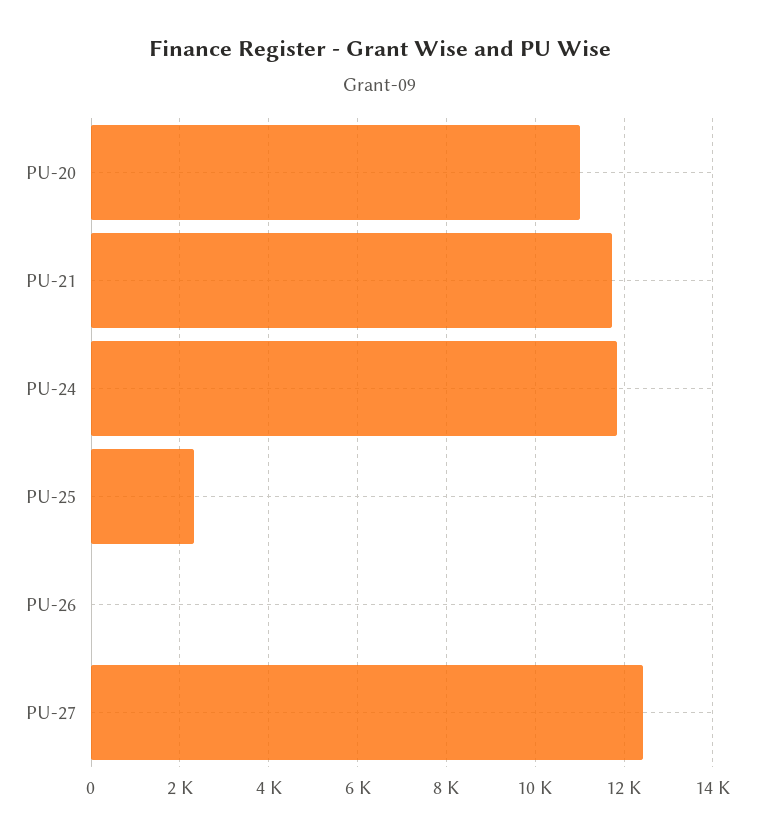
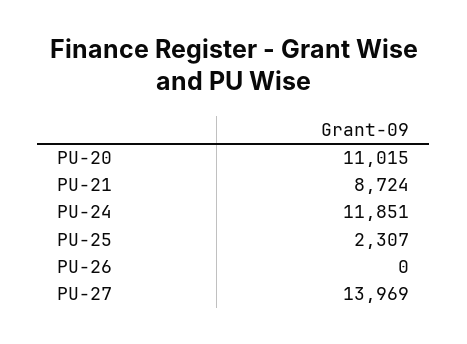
  {
    "PU-20": 11015,
-   "PU-21": 11800,
+   "PU-21": 8724,
    "PU-24": 11851,
    "PU-25": 2307,
    "PU-26": 0,
-   "PU-27": 12400
+   "PU-27": 13969
  }

